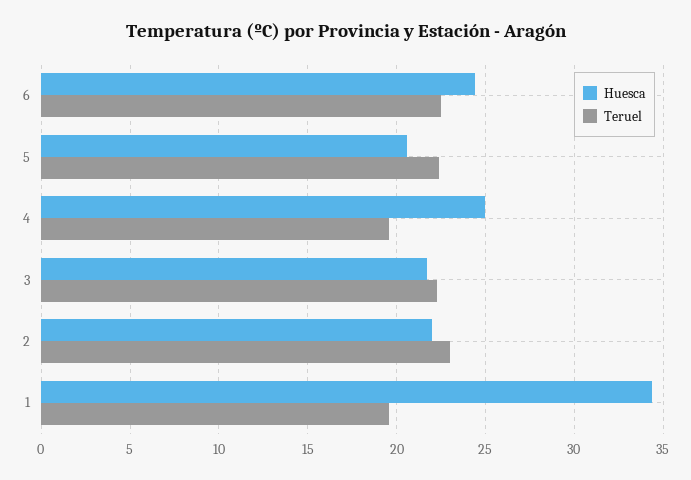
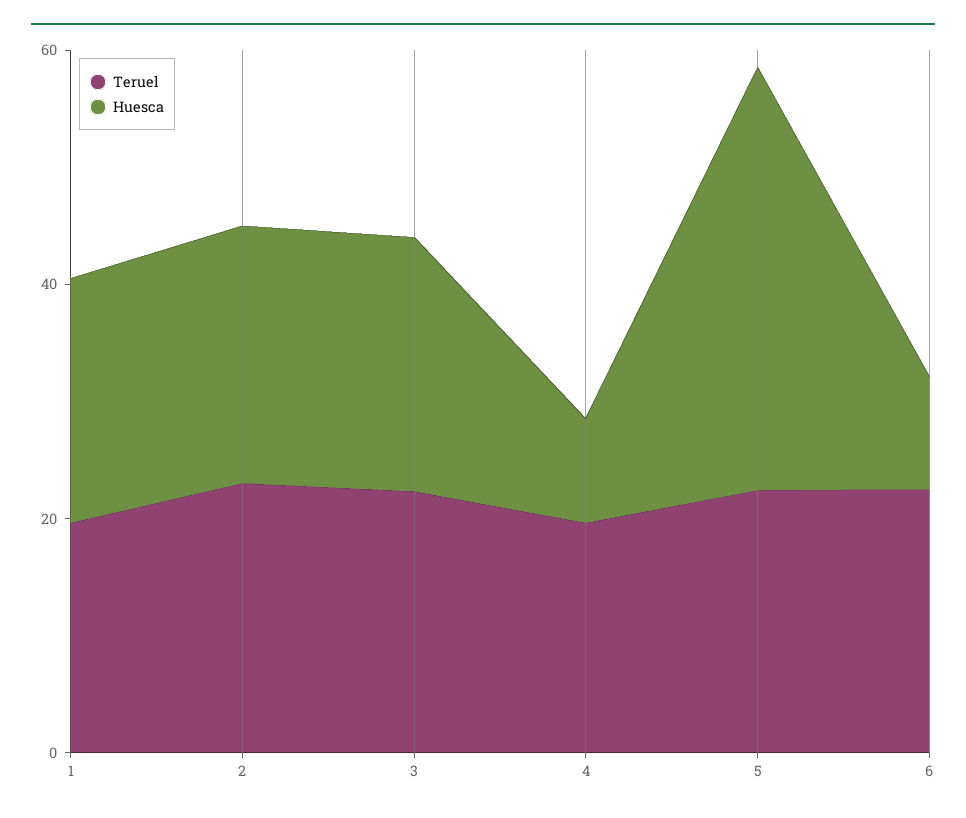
  {
    "Huesca": {
-     "6": 24.5,
+     "6": 10,
-     "5": 20.5,
+     "5": 35,
-     "4": 25,
+     "4": 10,
      "3": 21.5,
      "2": 22,
-     "1": 34.5
+     "1": 20
    },
    "Teruel": {
      "6": 22.5,
      "5": 22.5,
      "4": 19.5,
      "3": 22.5,
      "2": 23,
      "1": 19.5
    }
  }

